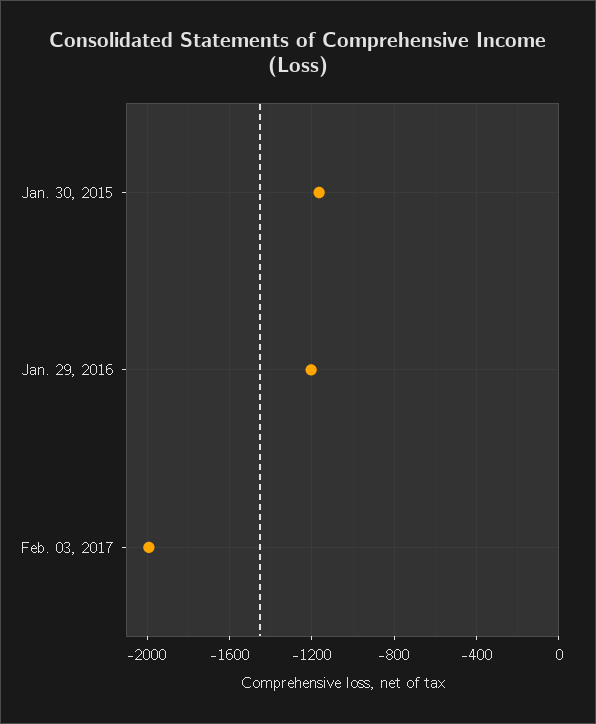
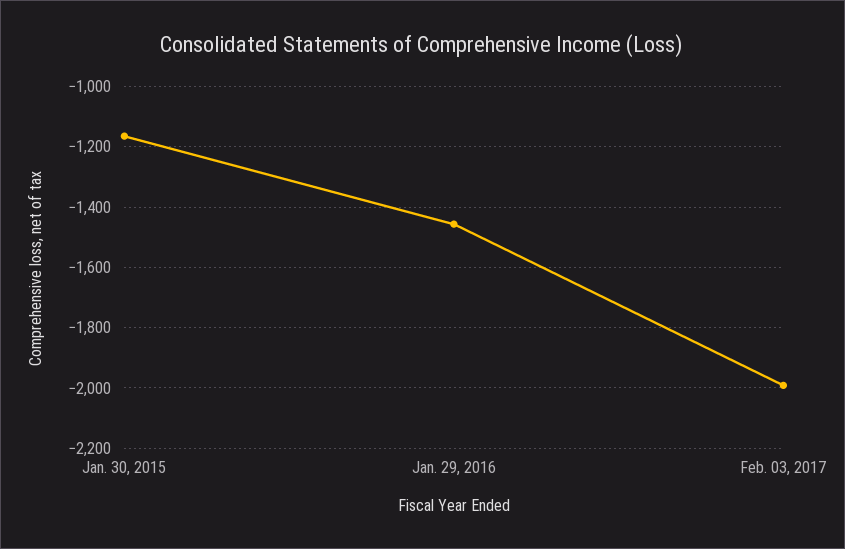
  {
    "Jan. 30, 2015": -1160,
-   "Jan. 29, 2016": -1200,
+   "Jan. 29, 2016": -1460,
    "Feb. 03, 2017": -2000
  }

